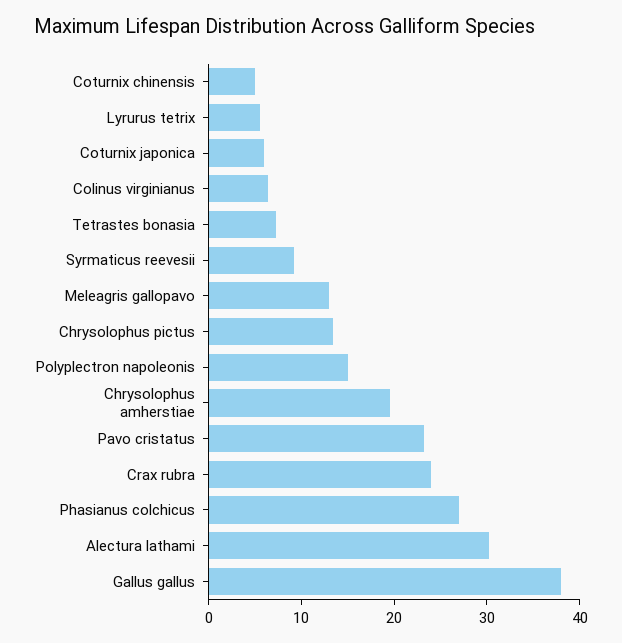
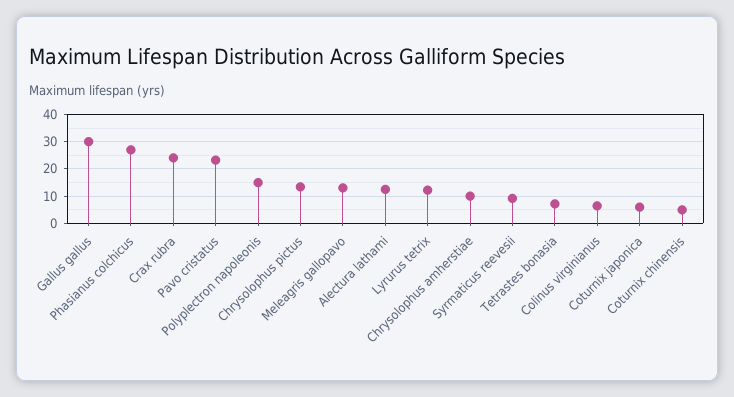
  {
    "Coturnix chinensis": 6,
-   "Lyrurus tetrix": 6,
+   "Lyrurus tetrix": 12.5,
    "Coturnix japonica": 6,
    "Colinus virginianus": 6,
    "Tetrastes bonasia": 8,
    "Syrmaticus reevesii": 10,
    "Meleagris gallopavo": 14,
    "Chrysolophus pictus": 14,
    "Polyplectron napoleonis": 16,
-   "Chrysolophus amherstiae": 20,
+   "Chrysolophus amherstiae": 10,
    "Pavo cristatus": 24,
    "Crax rubra": 24,
    "Phasianus colchicus": 28,
-   "Alectura lathami": 30,
+   "Alectura lathami": 12.5,
-   "Gallus gallus": 38
+   "Gallus gallus": 30
  }

